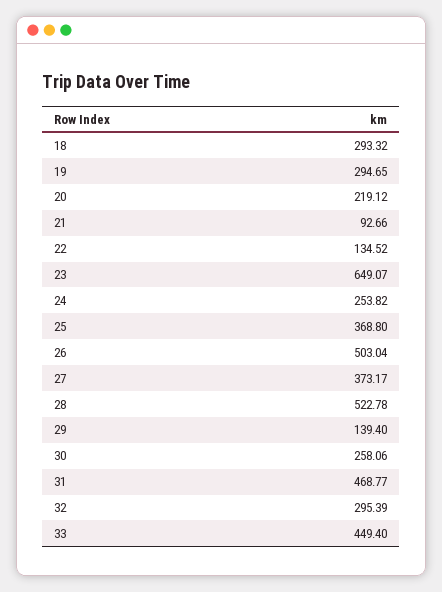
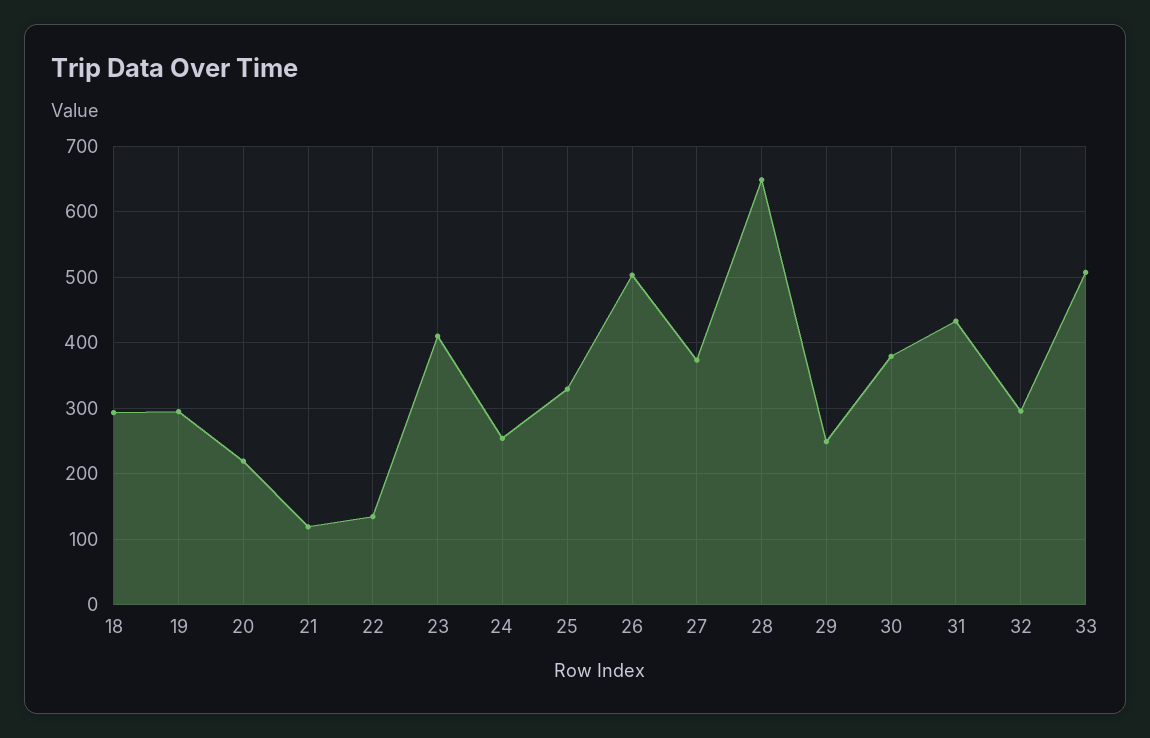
  {
    "18": 293.32,
    "19": 294.65,
    "20": 219.12,
-   "21": 92.66,
+   "21": 120,
    "22": 134.52,
-   "23": 649.07,
+   "23": 410,
    "24": 253.82,
-   "25": 368.8,
+   "25": 330,
    "26": 503.04,
    "27": 373.17,
-   "28": 522.78,
+   "28": 650,
-   "29": 139.4,
+   "29": 250,
-   "30": 258.06,
+   "30": 380,
-   "31": 468.77,
+   "31": 430,
    "32": 295.39,
-   "33": 449.4
+   "33": 510
  }

